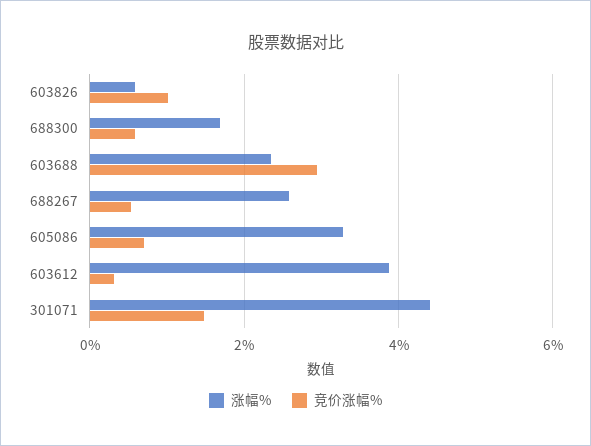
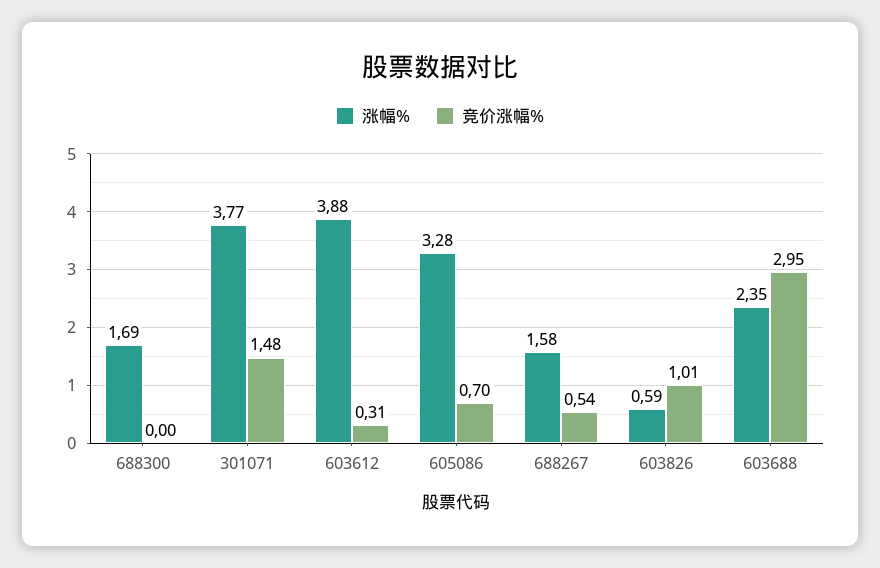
  {
    "涨幅%": {
      "603826": 0.59,
      "688300": 1.69,
      "603688": 2.35,
-     "688267": 2.6,
+     "688267": 1.58,
      "605086": 3.28,
      "603612": 3.88,
-     "301071": 4.4
+     "301071": 3.77
    },
    "竞价涨幅%": {
      "603826": 1.01,
-     "688300": 0.6,
+     "688300": 0,
      "603688": 2.95,
      "688267": 0.54,
      "605086": 0.7,
      "603612": 0.31,
      "301071": 1.48
    }
  }

